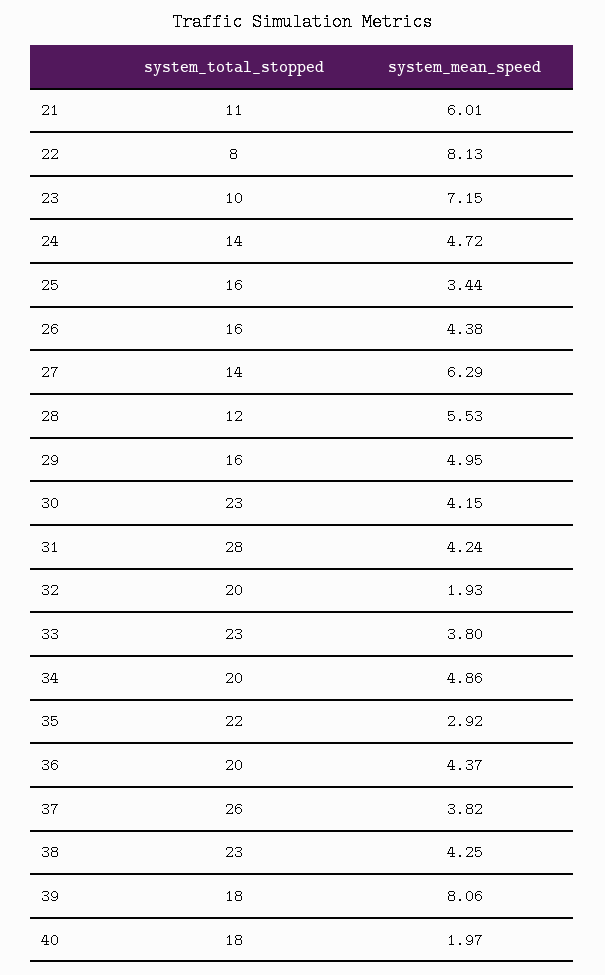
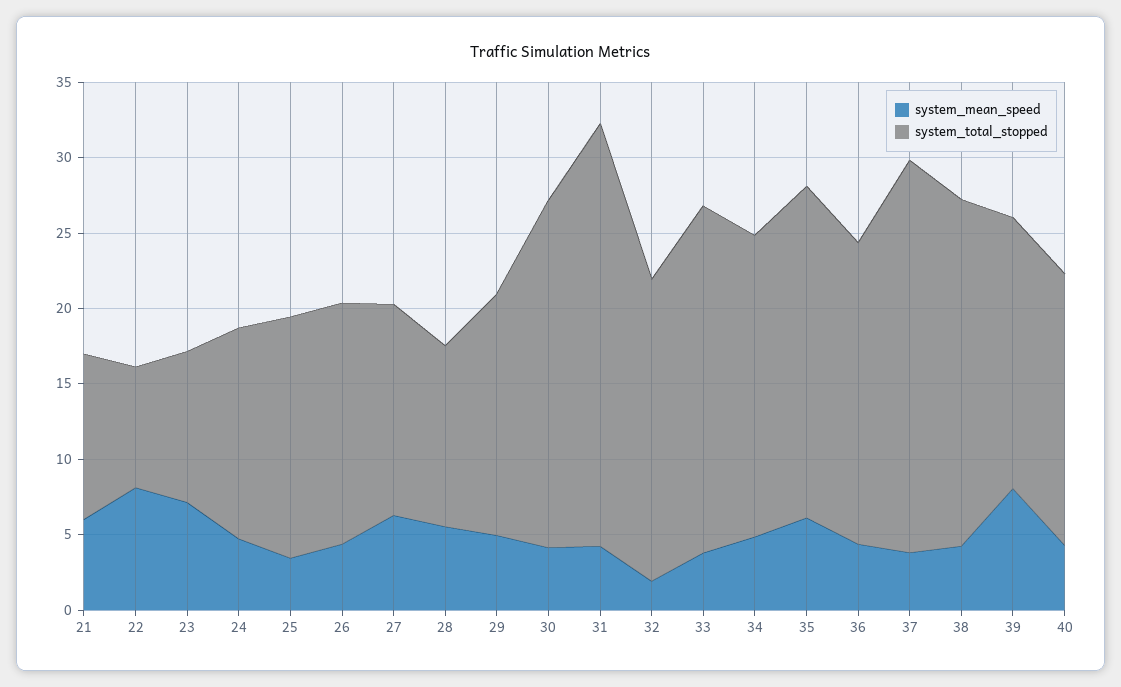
  {
    "system_total_stopped": {
      "21": 11,
      "22": 8,
      "23": 10,
      "24": 14,
      "25": 16,
      "26": 16,
      "27": 14,
      "28": 12,
      "29": 16,
      "30": 23,
      "31": 28,
      "32": 20,
      "33": 23,
      "34": 20,
      "35": 22,
      "36": 20,
      "37": 26,
      "38": 23,
      "39": 18,
      "40": 18
    },
    "system_mean_speed": {
      "21": 6.01,
      "22": 8.13,
      "23": 7.15,
      "24": 4.72,
      "25": 3.44,
      "26": 4.38,
      "27": 6.29,
      "28": 5.53,
      "29": 4.95,
      "30": 4.15,
      "31": 4.24,
      "32": 1.93,
      "33": 3.8,
      "34": 4.86,
-     "35": 2.92,
+     "35": 6,
      "36": 4.37,
      "37": 3.82,
      "38": 4.25,
      "39": 8.06,
-     "40": 1.97
+     "40": 4
    }
  }

